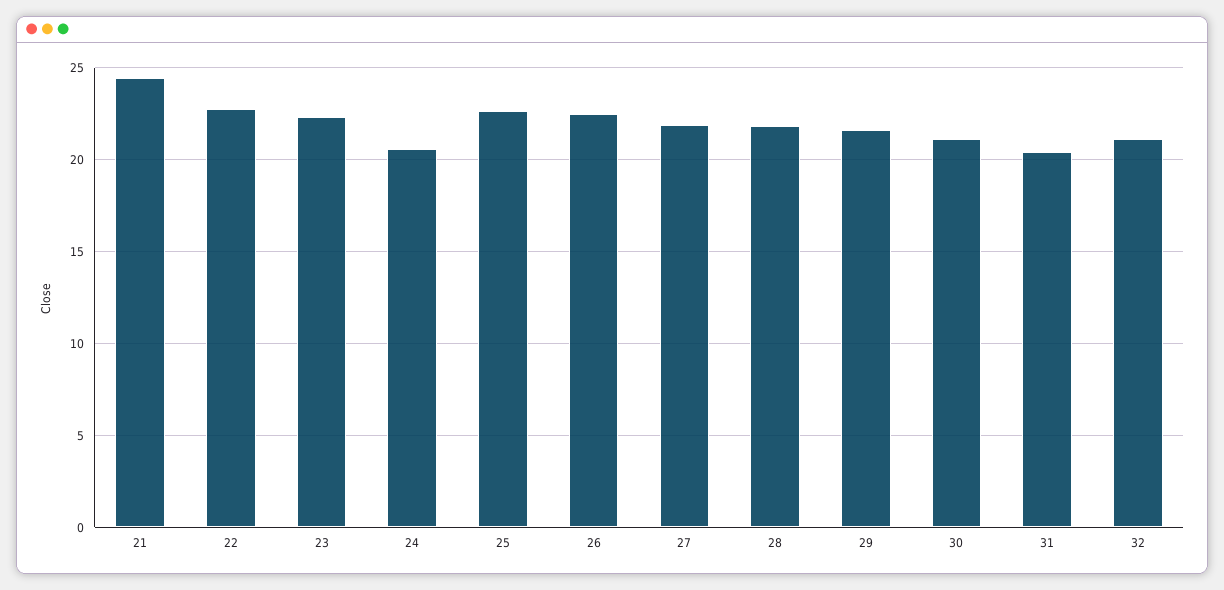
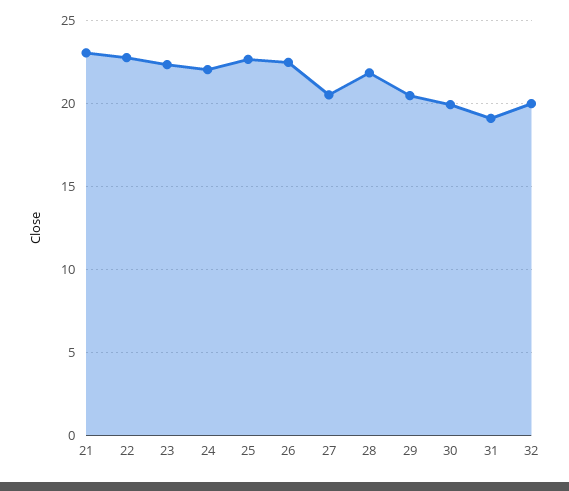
  {
-   "21": 24.5,
+   "21": 23,
    "22": 23,
    "23": 22.5,
-   "24": 20.5,
+   "24": 22,
    "25": 22.5,
    "26": 22.5,
-   "27": 22,
+   "27": 20.5,
    "28": 22,
-   "29": 21.5,
+   "29": 20.5,
-   "30": 21,
+   "30": 20,
-   "31": 20.5,
+   "31": 19,
-   "32": 21
+   "32": 20
  }

